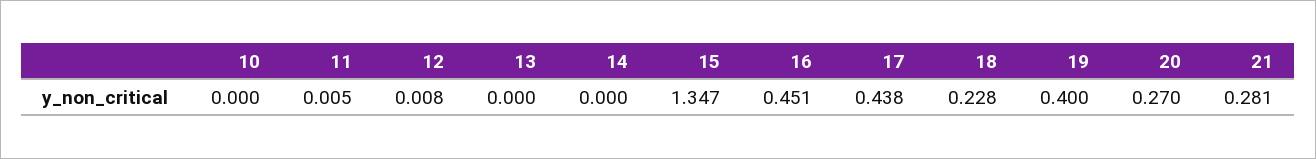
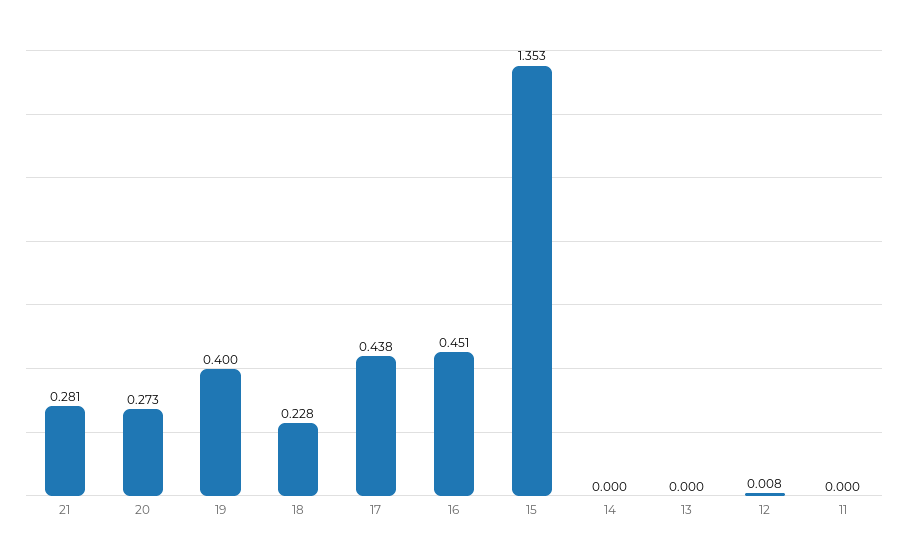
  {
-   "10": 0,
-   "11": 0.005,
+   "11": 0,
    "12": 0.008,
    "13": 0,
    "14": 0,
-   "15": 1.347,
+   "15": 1.353,
    "16": 0.451,
    "17": 0.438,
    "18": 0.228,
    "19": 0.4,
-   "20": 0.27,
+   "20": 0.273,
    "21": 0.281
  }

